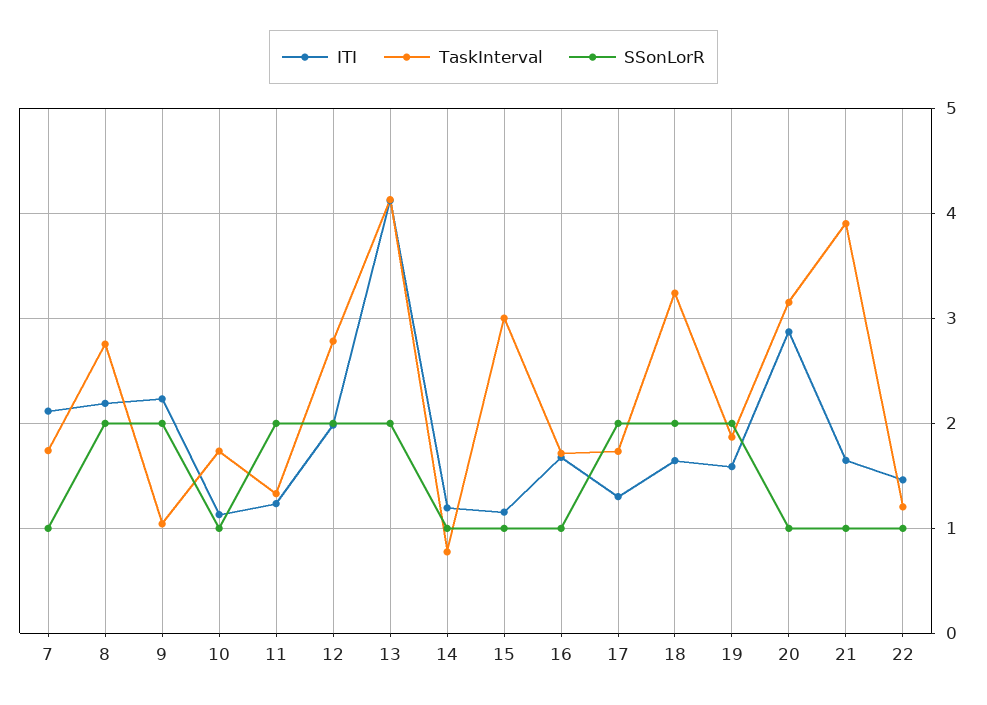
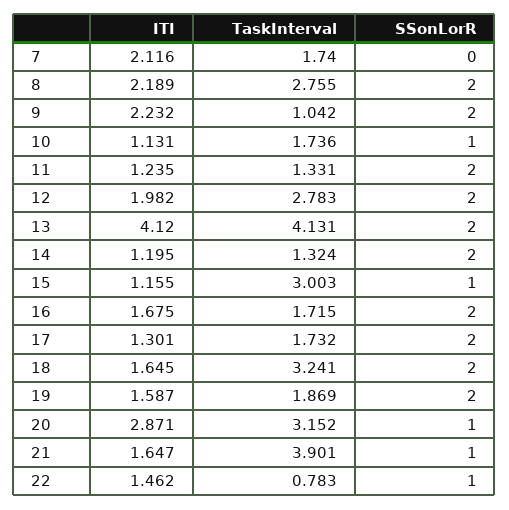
  {
    "ITI": {
      "7": 2.116,
      "8": 2.189,
      "9": 2.232,
      "10": 1.131,
      "11": 1.235,
      "12": 1.982,
      "13": 4.12,
      "14": 1.195,
      "15": 1.155,
      "16": 1.675,
      "17": 1.301,
      "18": 1.645,
      "19": 1.587,
      "20": 2.871,
      "21": 1.647,
      "22": 1.462
    },
    "TaskInterval": {
      "7": 1.74,
      "8": 2.755,
      "9": 1.042,
      "10": 1.736,
      "11": 1.331,
      "12": 2.783,
      "13": 4.131,
-     "14": 0.8,
+     "14": 1.324,
      "15": 3.003,
      "16": 1.715,
      "17": 1.732,
      "18": 3.241,
      "19": 1.869,
      "20": 3.152,
      "21": 3.901,
-     "22": 1.2
+     "22": 0.783
    },
    "SSonLorR": {
-     "7": 1,
+     "7": 0,
      "8": 2,
      "9": 2,
      "10": 1,
      "11": 2,
      "12": 2,
      "13": 2,
-     "14": 1,
+     "14": 2,
      "15": 1,
-     "16": 1,
+     "16": 2,
      "17": 2,
      "18": 2,
      "19": 2,
      "20": 1,
      "21": 1,
      "22": 1
    }
  }

